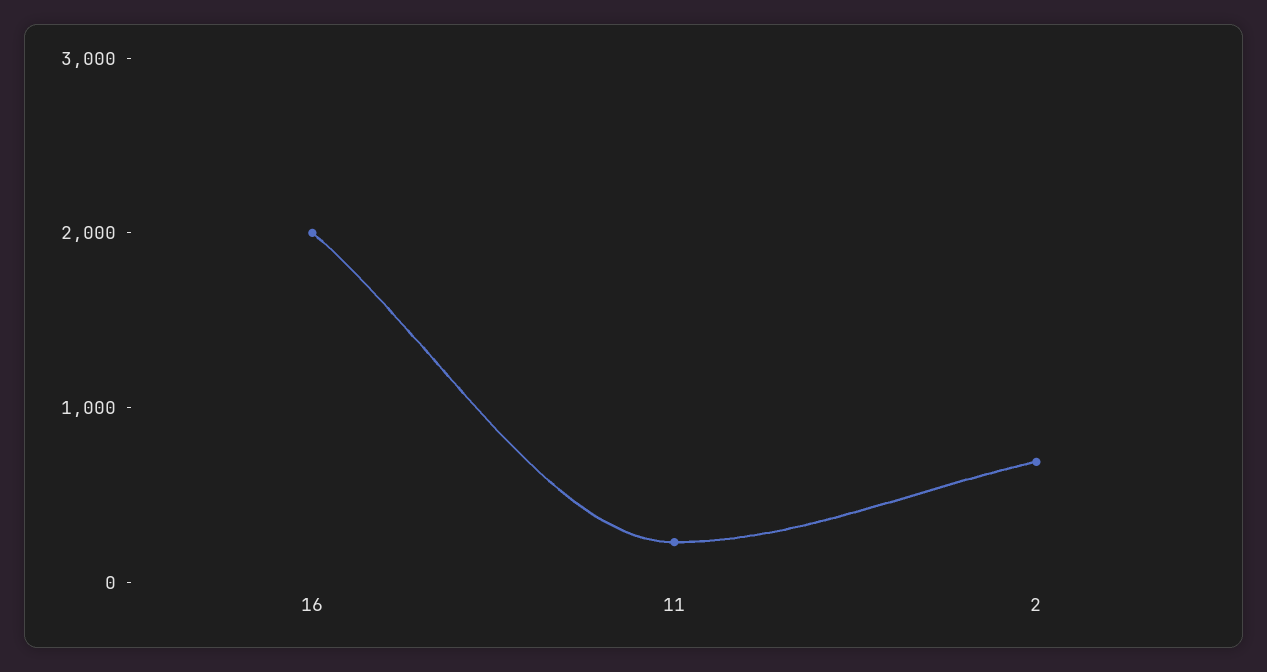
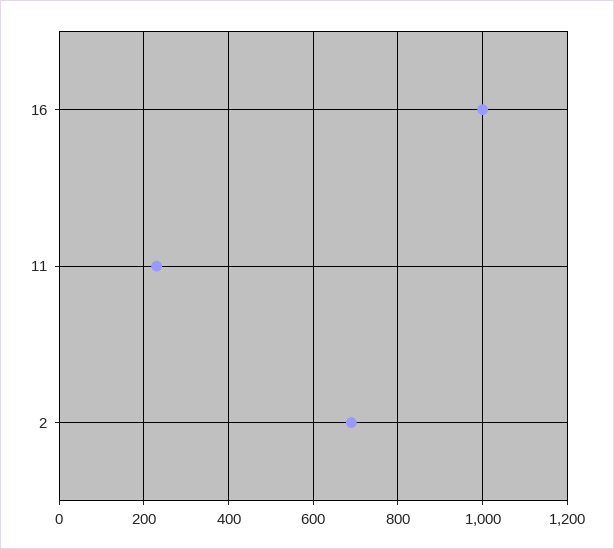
  {
-   "16": 2000,
+   "16": 1000,
    "11": 240,
    "2": 700
  }

